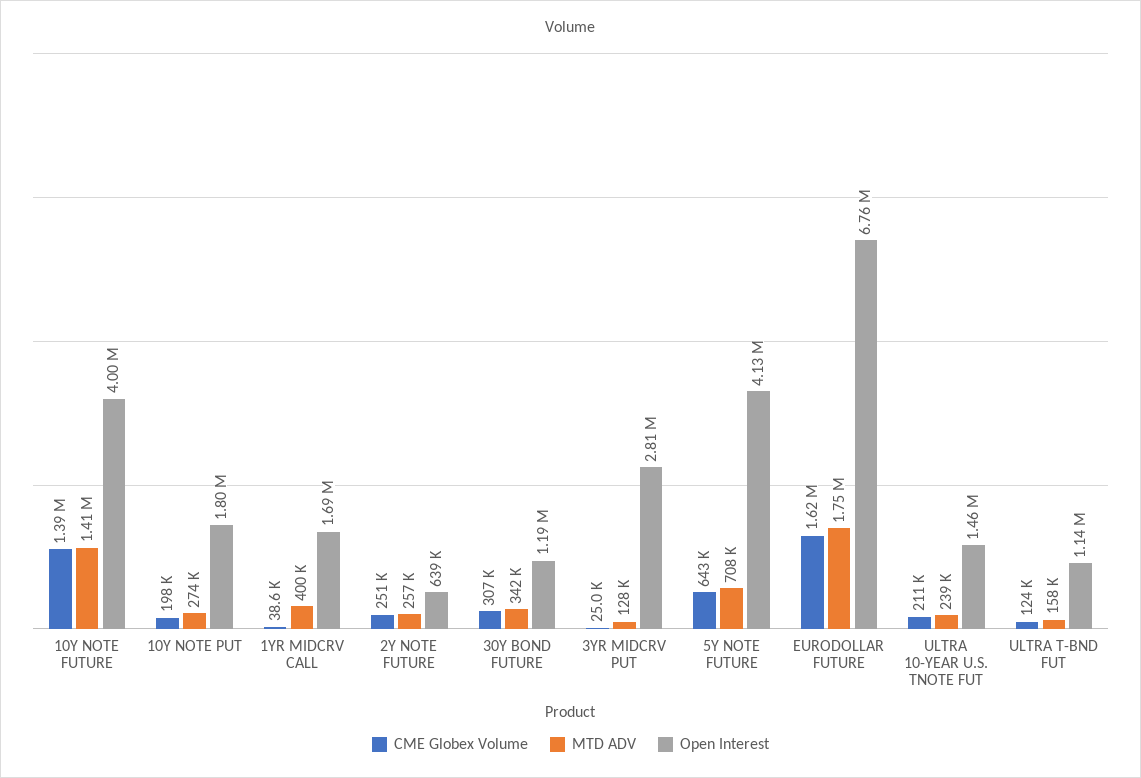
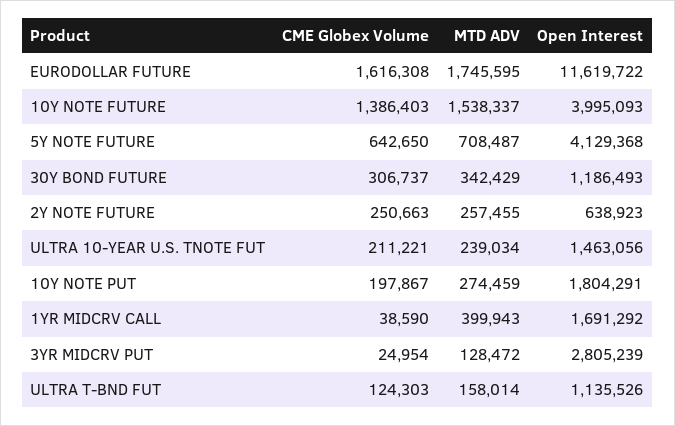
  {
    "CME Globex Volume": {
      "10Y NOTE FUTURE": 1386403,
      "10Y NOTE PUT": 197867,
      "1YR MIDCRV CALL": 38590,
      "2Y NOTE FUTURE": 250663,
      "30Y BOND FUTURE": 306737,
      "3YR MIDCRV PUT": 24954,
      "5Y NOTE FUTURE": 642650,
      "EURODOLLAR FUTURE": 1616308,
      "ULTRA 10-YEAR U.S. TNOTE FUT": 211221,
      "ULTRA T-BND FUT": 124303
    },
    "MTD ADV": {
-     "10Y NOTE FUTURE": 1410000,
+     "10Y NOTE FUTURE": 1538337,
      "10Y NOTE PUT": 274459,
      "1YR MIDCRV CALL": 399943,
      "2Y NOTE FUTURE": 257455,
      "30Y BOND FUTURE": 342429,
      "3YR MIDCRV PUT": 128472,
      "5Y NOTE FUTURE": 708487,
      "EURODOLLAR FUTURE": 1745595,
      "ULTRA 10-YEAR U.S. TNOTE FUT": 239034,
      "ULTRA T-BND FUT": 158014
    },
    "Open Interest": {
      "10Y NOTE FUTURE": 3995093,
      "10Y NOTE PUT": 1804291,
      "1YR MIDCRV CALL": 1691292,
      "2Y NOTE FUTURE": 638923,
      "30Y BOND FUTURE": 1186493,
      "3YR MIDCRV PUT": 2805239,
      "5Y NOTE FUTURE": 4129368,
-     "EURODOLLAR FUTURE": 6760000,
+     "EURODOLLAR FUTURE": 11619722,
      "ULTRA 10-YEAR U.S. TNOTE FUT": 1463056,
      "ULTRA T-BND FUT": 1135526
    }
  }

